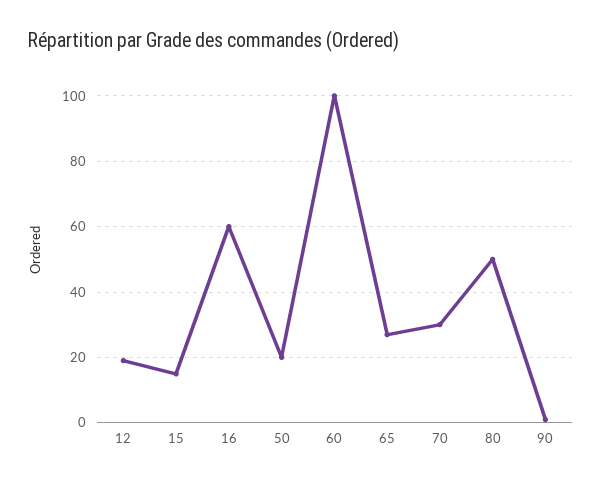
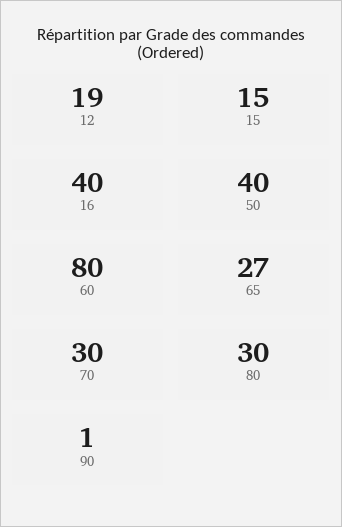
  {
    "12": 19,
    "15": 15,
-   "16": 60,
+   "16": 40,
-   "50": 20,
+   "50": 40,
-   "60": 100,
+   "60": 80,
    "65": 27,
    "70": 30,
-   "80": 50,
+   "80": 30,
    "90": 1
  }

